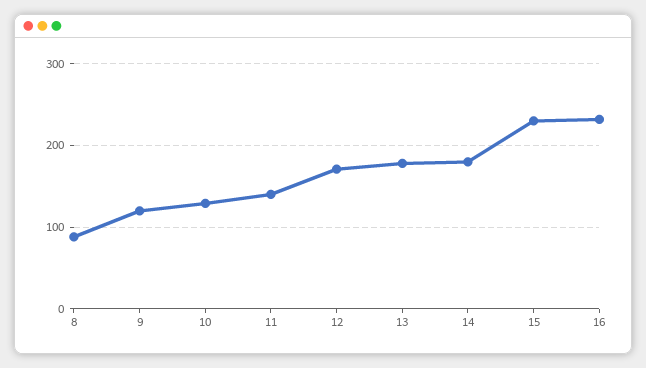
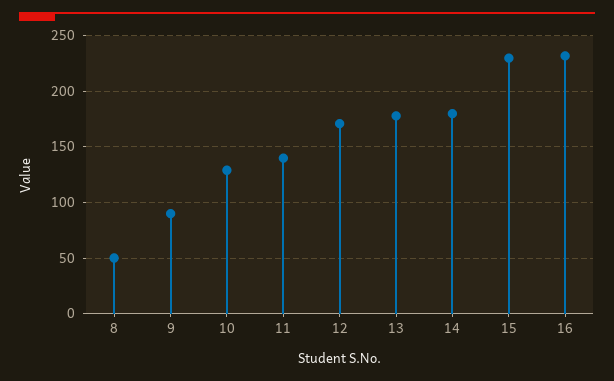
  {
-   "8": 90,
+   "8": 50,
-   "9": 120,
+   "9": 90,
    "10": 130,
    "11": 140,
    "12": 170,
    "13": 180,
    "14": 180,
    "15": 230,
    "16": 230
  }

